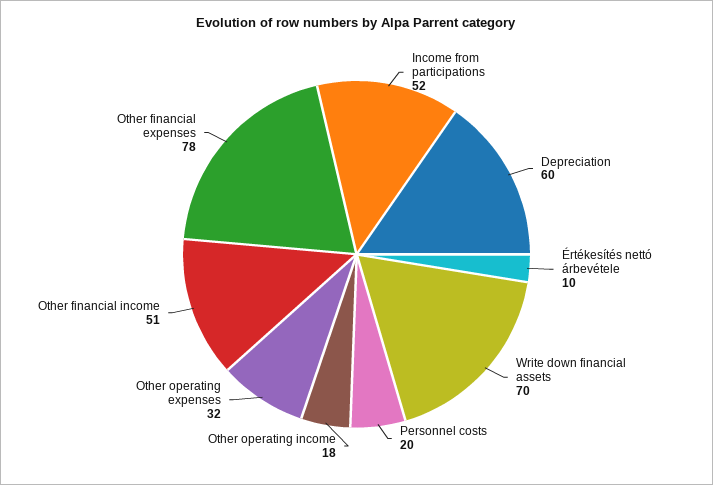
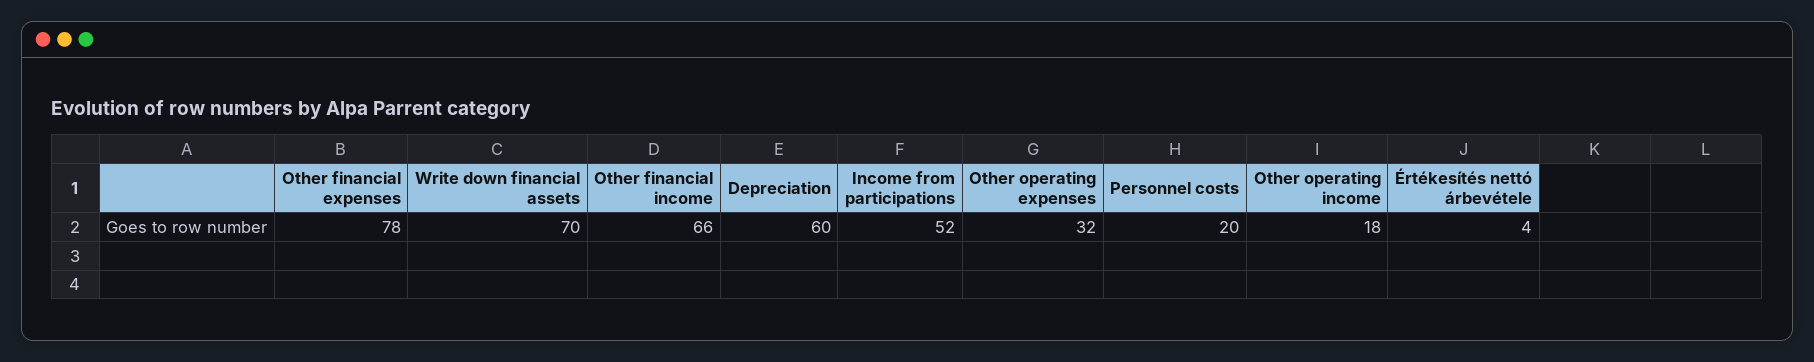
  {
    "Income from participations": 52,
    "Depreciation": 60,
-   "Értékesítés nettó árbevétele": 10,
+   "Értékesítés nettó árbevétele": 4,
    "Write down financial assets": 70,
    "Personnel costs": 20,
    "Other operating income": 18,
    "Other operating expenses": 32,
-   "Other financial income": 51,
+   "Other financial income": 66,
    "Other financial expenses": 78
  }

